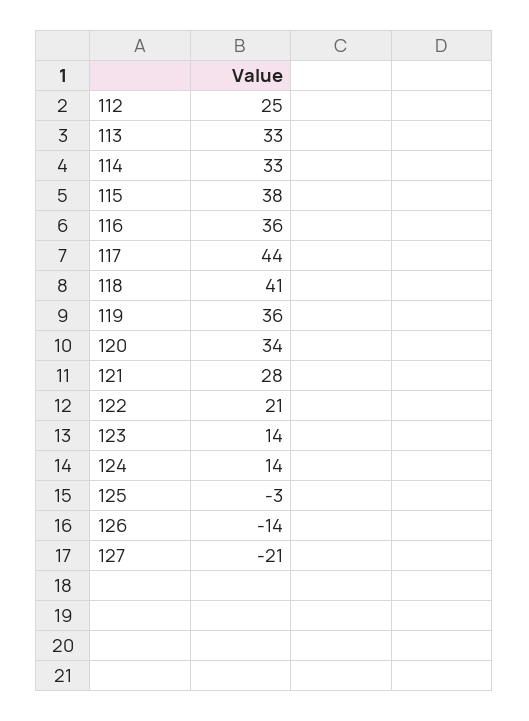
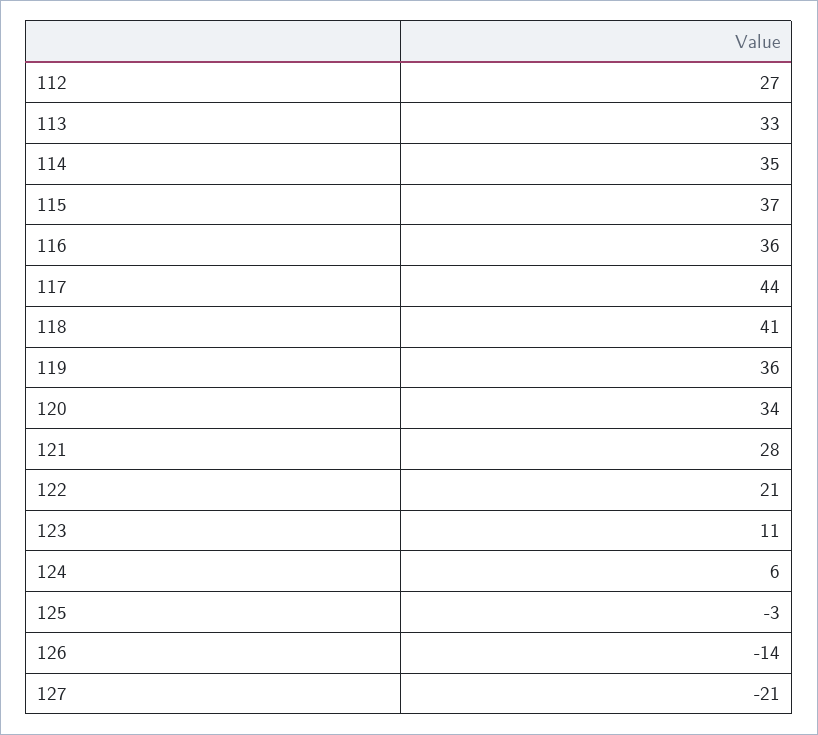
  {
-   "112": 25,
+   "112": 27,
    "113": 33,
-   "114": 33,
+   "114": 35,
-   "115": 38,
+   "115": 37,
    "116": 36,
    "117": 44,
    "118": 41,
    "119": 36,
    "120": 34,
    "121": 28,
    "122": 21,
-   "123": 14,
+   "123": 11,
-   "124": 14,
+   "124": 6,
    "125": -3,
    "126": -14,
    "127": -21
  }

